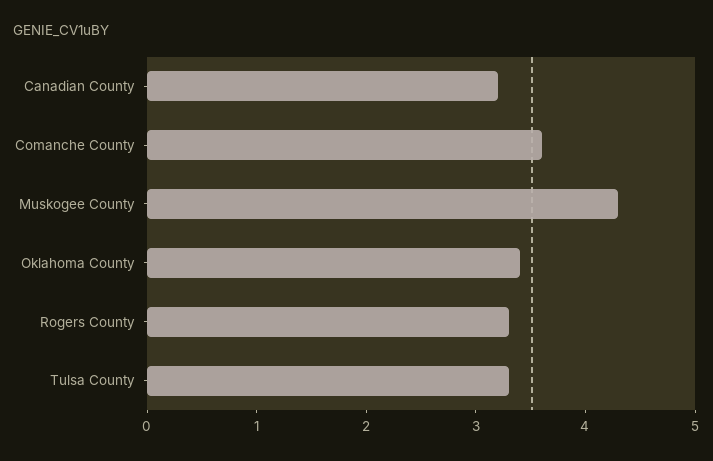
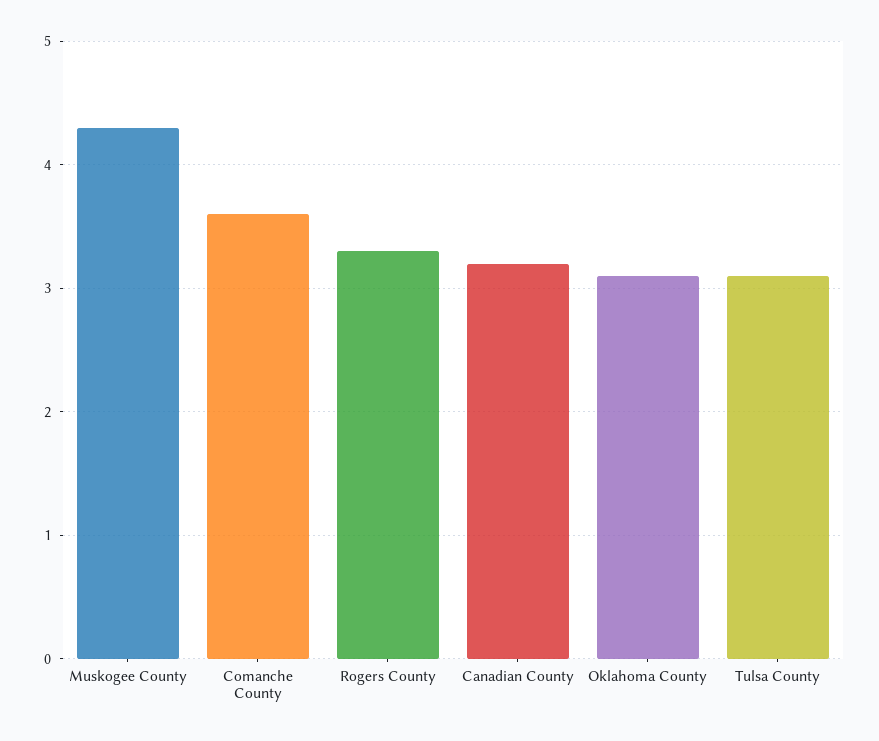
  {
    "Canadian County": 3.2,
    "Comanche County": 3.6,
    "Muskogee County": 4.3,
-   "Oklahoma County": 3.4,
+   "Oklahoma County": 3.1,
    "Rogers County": 3.3,
-   "Tulsa County": 3.3
+   "Tulsa County": 3.1
  }

